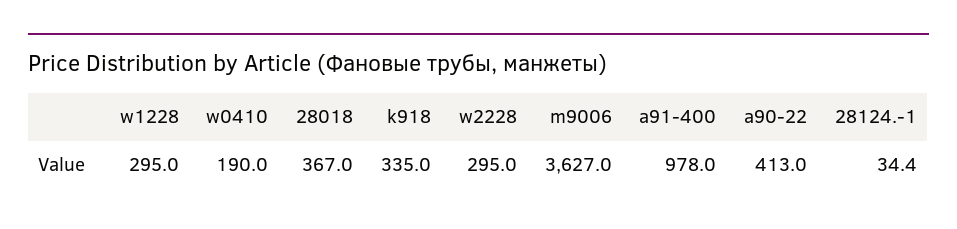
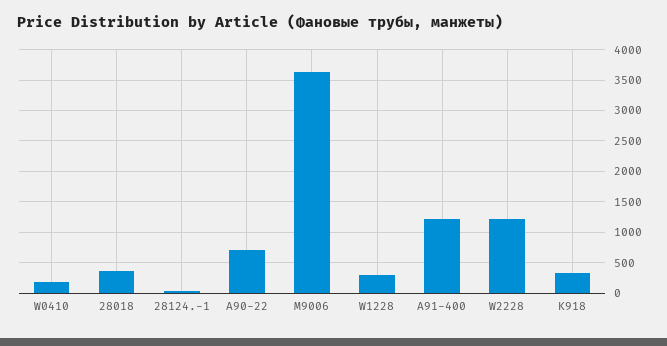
  {
    "w1228": 295,
    "w0410": 190,
    "28018": 367,
    "k918": 335,
-   "w2228": 295,
+   "w2228": 1200,
    "m9006": 3627,
-   "a91-400": 978,
+   "a91-400": 1200,
-   "a90-22": 413,
+   "a90-22": 700,
    "28124.-1": 34.4
  }

